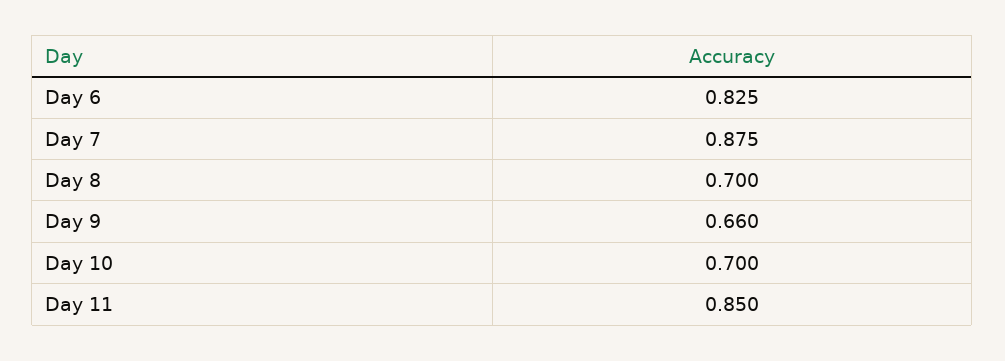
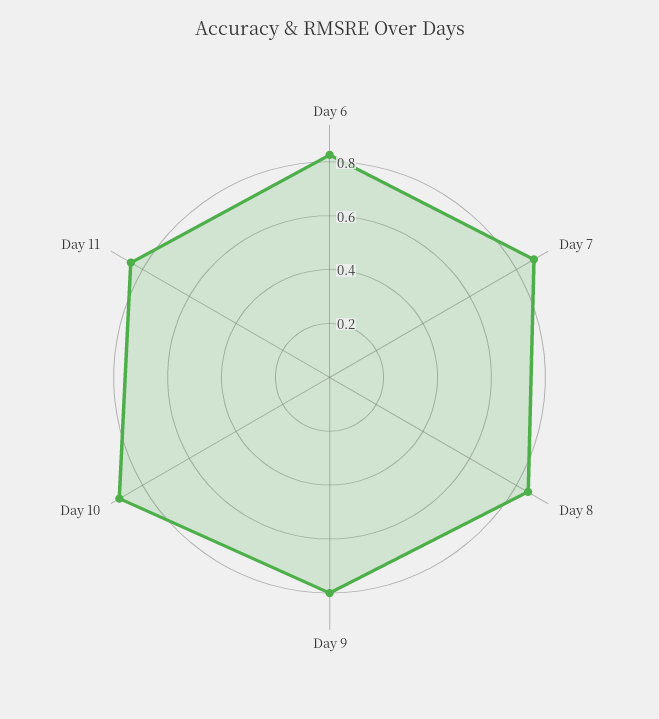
  {
    "Day 6": 0.825,
    "Day 7": 0.875,
-   "Day 8": 0.7,
+   "Day 8": 0.85,
-   "Day 9": 0.66,
+   "Day 9": 0.8,
-   "Day 10": 0.7,
+   "Day 10": 0.9,
    "Day 11": 0.85
  }

